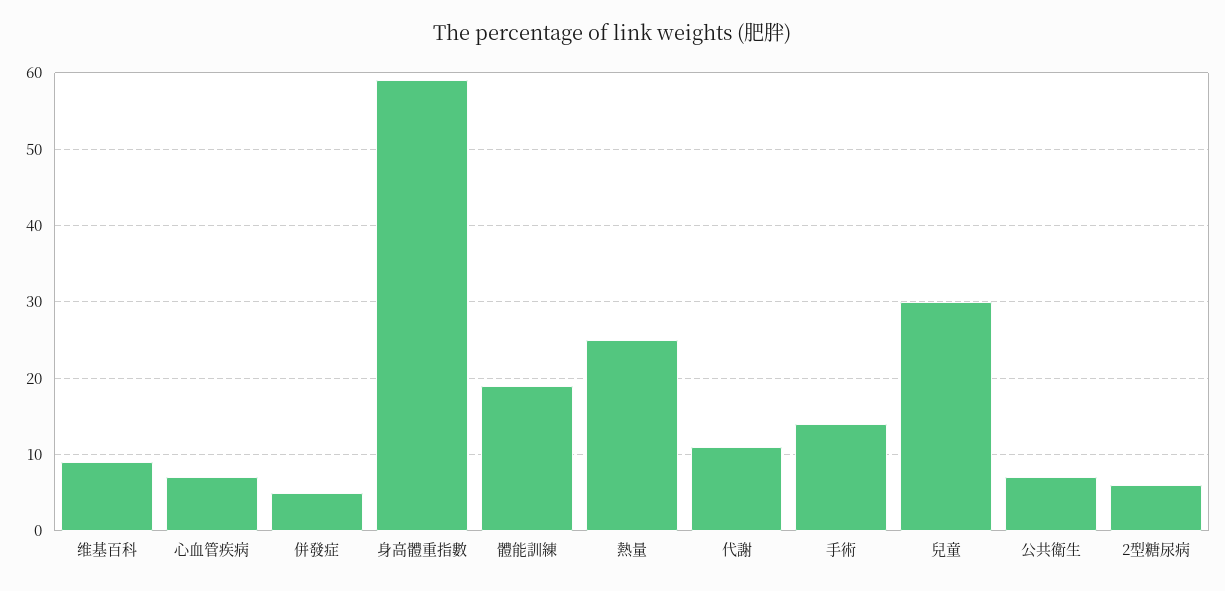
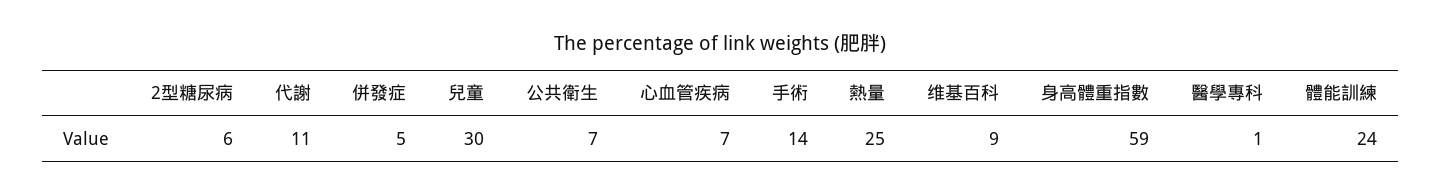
  {
    "维基百科": 9,
    "心血管疾病": 7,
    "併發症": 5,
    "身高體重指數": 59,
-   "體能訓練": 19,
+   "體能訓練": 24,
    "熱量": 25,
    "代謝": 11,
    "手術": 14,
    "兒童": 30,
    "公共衛生": 7,
-   "2型糖尿病": 6
+   "2型糖尿病": 6,
+   "醫學專科": 1
  }

